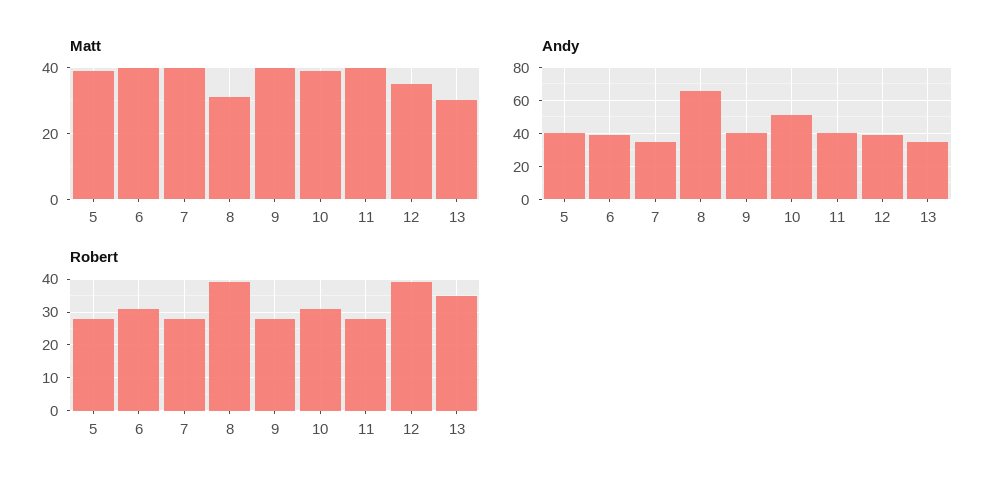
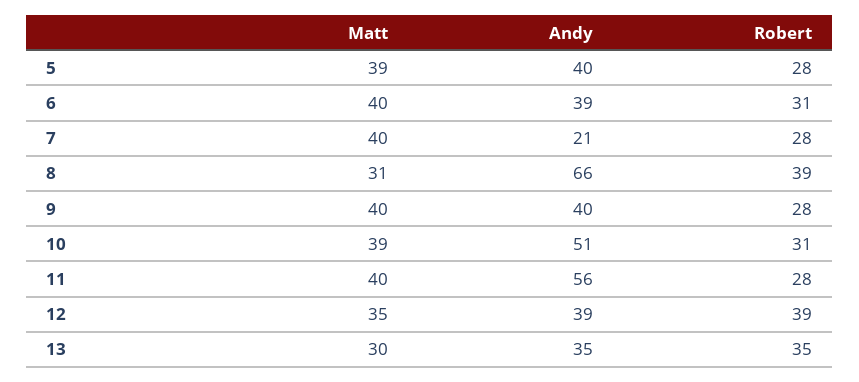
  {
    "Matt": {
      "5": 39,
      "6": 40,
      "7": 40,
      "8": 31,
      "9": 40,
      "10": 39,
      "11": 40,
      "12": 35,
      "13": 30
    },
    "Andy": {
      "5": 40,
      "6": 39,
-     "7": 35,
+     "7": 21,
      "8": 66,
      "9": 40,
      "10": 51,
-     "11": 40,
+     "11": 56,
      "12": 39,
      "13": 35
    },
    "Robert": {
      "5": 28,
      "6": 31,
      "7": 28,
      "8": 39,
      "9": 28,
      "10": 31,
      "11": 28,
      "12": 39,
      "13": 35
    }
  }

